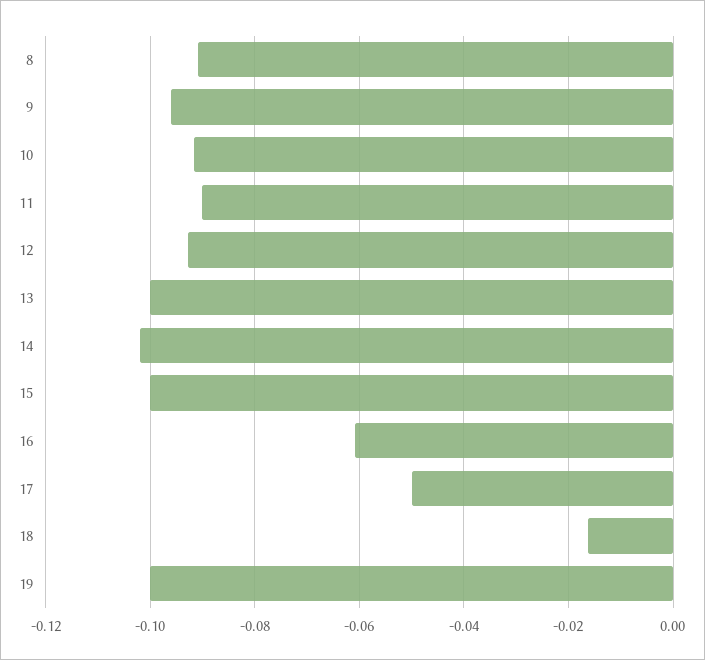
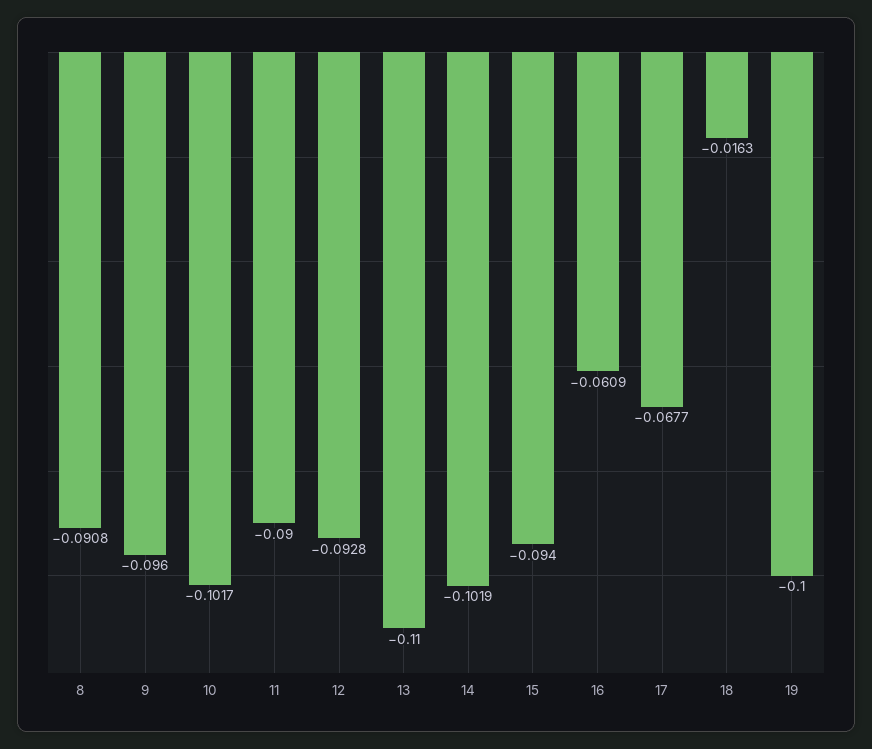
  {
    "8": -0.0908,
    "9": -0.096,
-   "10": -0.092,
+   "10": -0.1017,
    "11": -0.09,
    "12": -0.0928,
-   "13": -0.1,
+   "13": -0.11,
    "14": -0.1019,
-   "15": -0.1,
+   "15": -0.094,
    "16": -0.0609,
-   "17": -0.05,
+   "17": -0.0677,
    "18": -0.0163,
    "19": -0.1
  }

